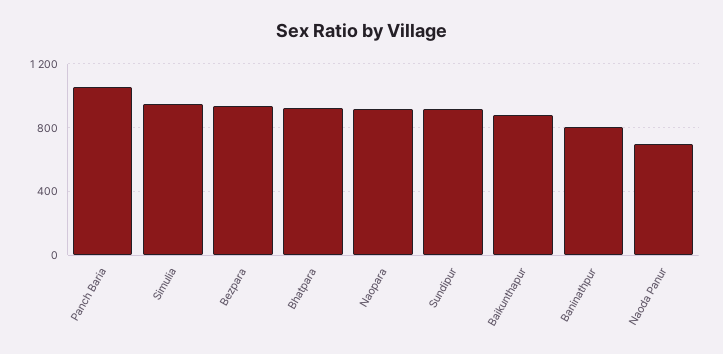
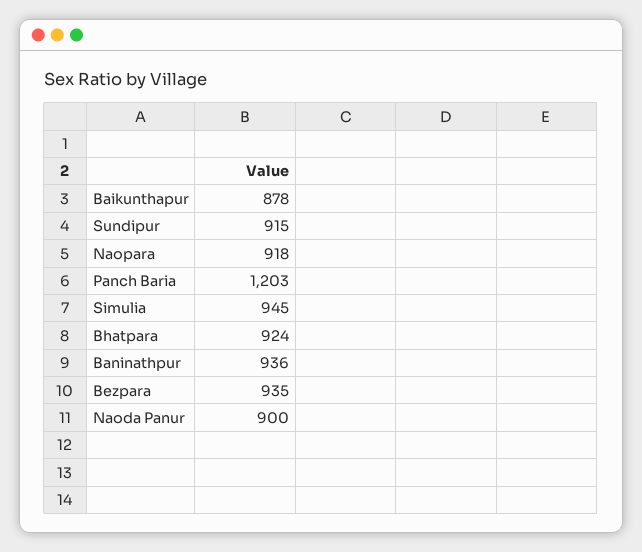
  {
-   "Panch Baria": 1050,
+   "Panch Baria": 1203,
    "Simulia": 945,
    "Bezpara": 935,
    "Bhatpara": 924,
    "Naopara": 918,
    "Sundipur": 915,
    "Baikunthapur": 878,
-   "Baninathpur": 800,
+   "Baninathpur": 936,
-   "Naoda Panur": 700
+   "Naoda Panur": 900
  }

